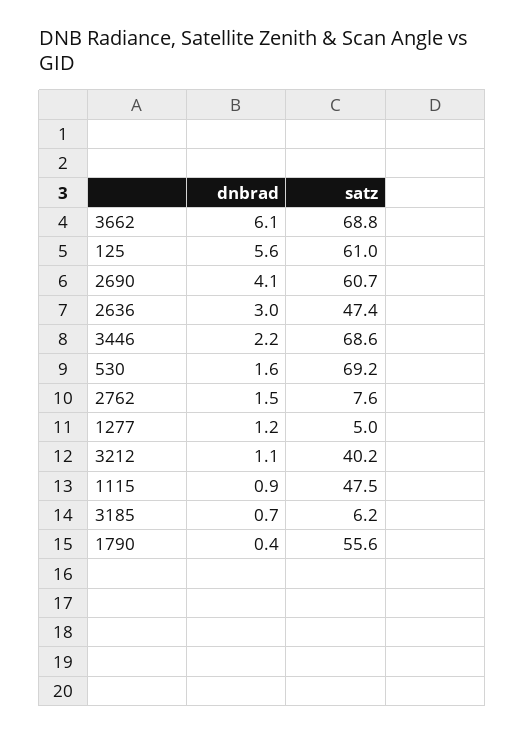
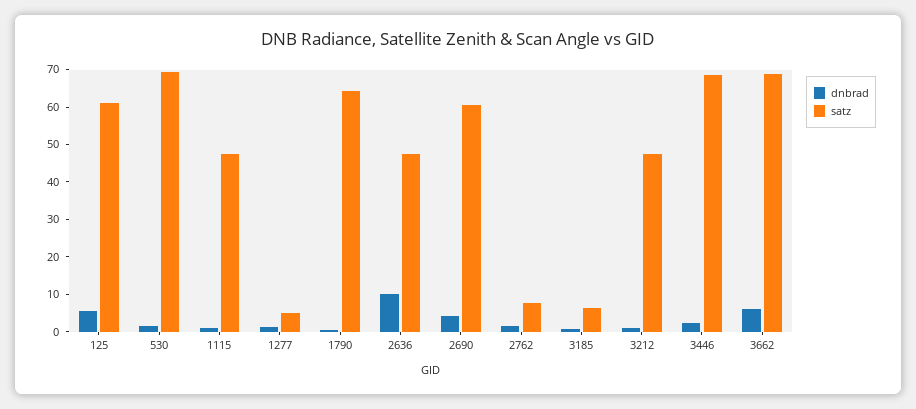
  {
    "dnbrad": {
      "3662": 6.1,
      "125": 5.6,
      "2690": 4.1,
-     "2636": 3,
+     "2636": 10,
      "3446": 2.2,
      "530": 1.6,
      "2762": 1.5,
      "1277": 1.2,
      "3212": 1.1,
      "1115": 0.9,
      "3185": 0.7,
      "1790": 0.4
    },
    "satz": {
      "3662": 68.8,
      "125": 61,
      "2690": 60.7,
      "2636": 47.4,
      "3446": 68.6,
      "530": 69.2,
      "2762": 7.6,
      "1277": 5,
-     "3212": 40.2,
+     "3212": 47.5,
      "1115": 47.5,
      "3185": 6.2,
-     "1790": 55.6
+     "1790": 65
    }
  }

